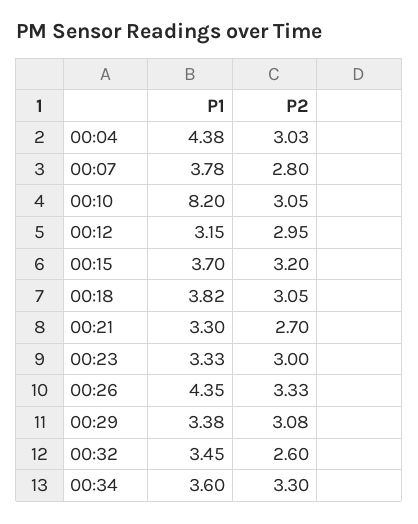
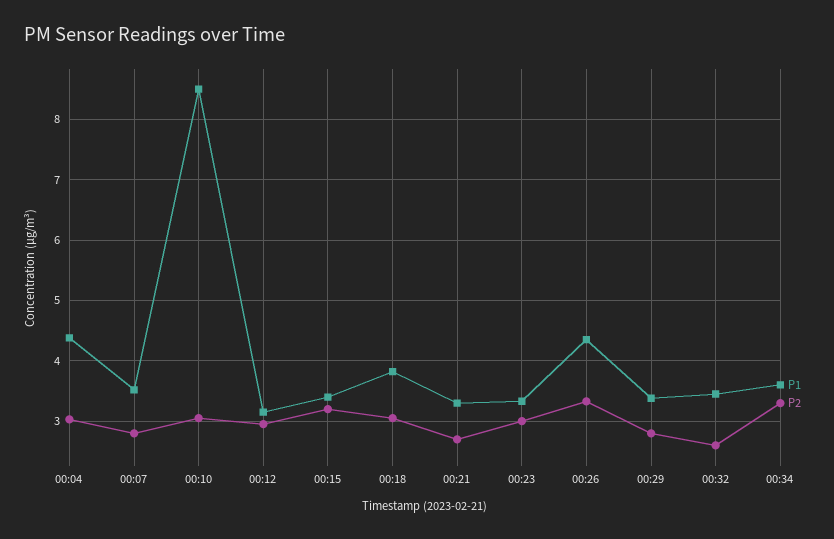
  {
    "P1": {
      "00:04": 4.38,
-     "00:07": 3.78,
+     "00:07": 3.5,
-     "00:10": 8.2,
+     "00:10": 8.5,
      "00:12": 3.15,
-     "00:15": 3.7,
+     "00:15": 3.4,
      "00:18": 3.82,
      "00:21": 3.3,
      "00:23": 3.33,
      "00:26": 4.35,
      "00:29": 3.38,
      "00:32": 3.45,
      "00:34": 3.6
    },
    "P2": {
      "00:04": 3.03,
      "00:07": 2.8,
      "00:10": 3.05,
      "00:12": 2.95,
      "00:15": 3.2,
      "00:18": 3.05,
      "00:21": 2.7,
      "00:23": 3,
      "00:26": 3.33,
-     "00:29": 3.08,
+     "00:29": 2.8,
      "00:32": 2.6,
      "00:34": 3.3
    }
  }

